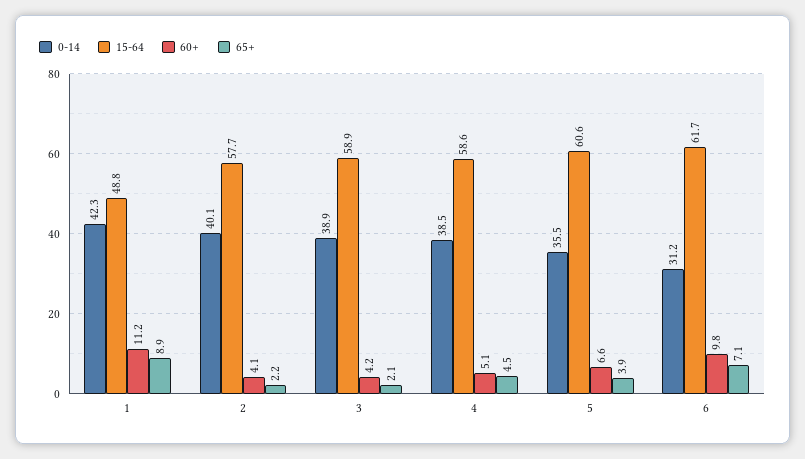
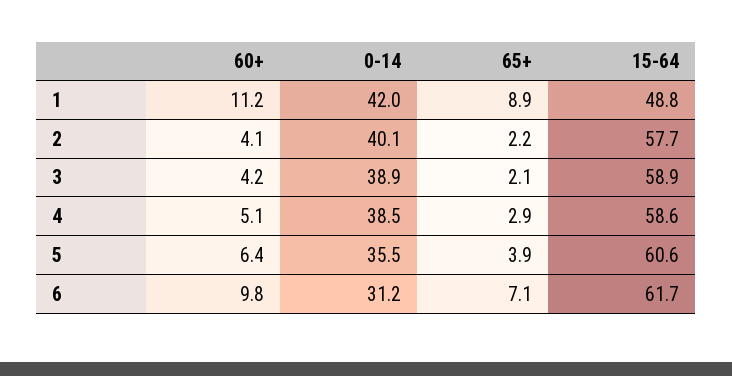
  {
    "0-14": {
-     "1": 42.3,
+     "1": 42,
      "2": 40.1,
      "3": 38.9,
      "4": 38.5,
      "5": 35.5,
      "6": 31.2
    },
    "15-64": {
      "1": 48.8,
      "2": 57.7,
      "3": 58.9,
      "4": 58.6,
      "5": 60.6,
      "6": 61.7
    },
    "60+": {
      "1": 11.2,
      "2": 4.1,
      "3": 4.2,
      "4": 5.1,
-     "5": 6.6,
+     "5": 6.4,
      "6": 9.8
    },
    "65+": {
      "1": 8.9,
      "2": 2.2,
      "3": 2.1,
-     "4": 4.5,
+     "4": 2.9,
      "5": 3.9,
      "6": 7.1
    }
  }

